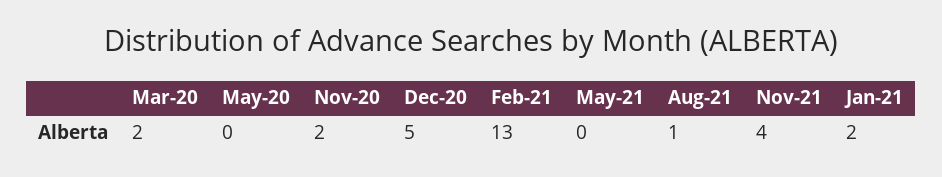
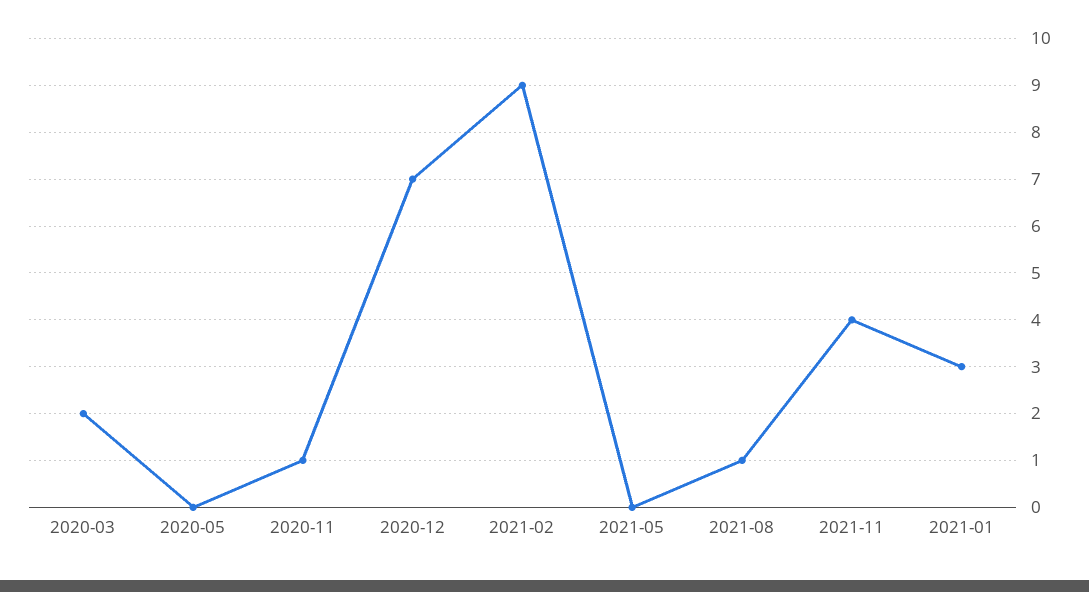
  {
    "Mar-20": 2,
    "May-20": 0,
-   "Nov-20": 2,
+   "Nov-20": 1,
-   "Dec-20": 5,
+   "Dec-20": 7,
-   "Feb-21": 13,
+   "Feb-21": 9,
    "May-21": 0,
    "Aug-21": 1,
    "Nov-21": 4,
-   "Jan-21": 2
+   "Jan-21": 3
  }

